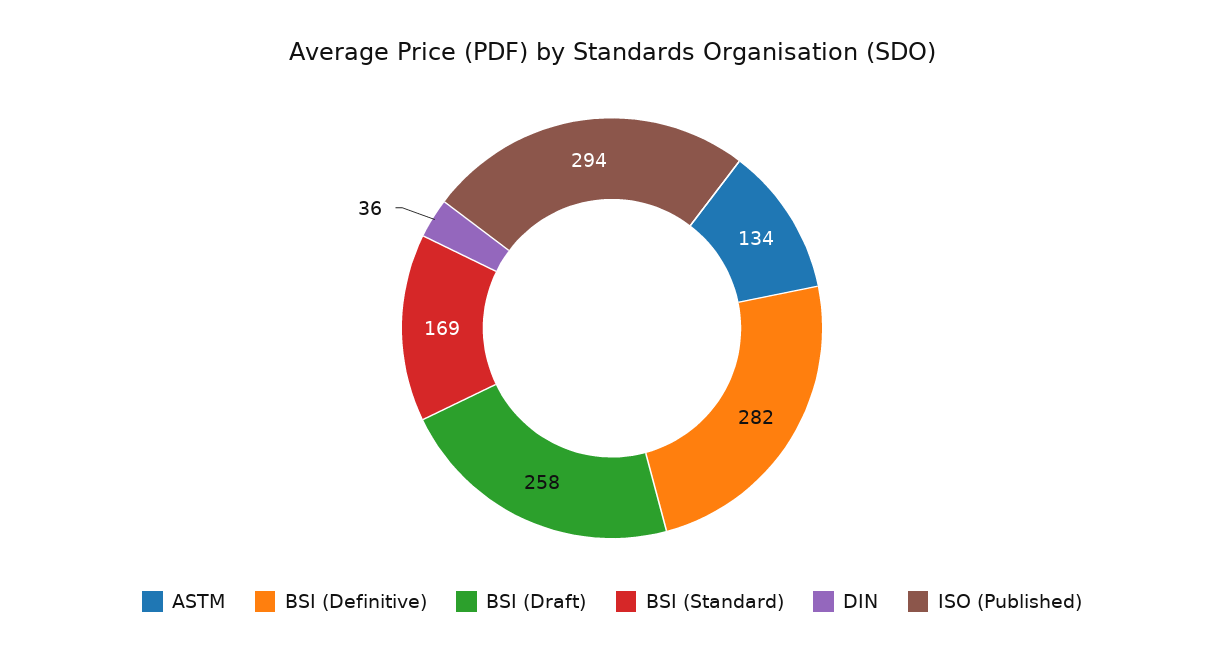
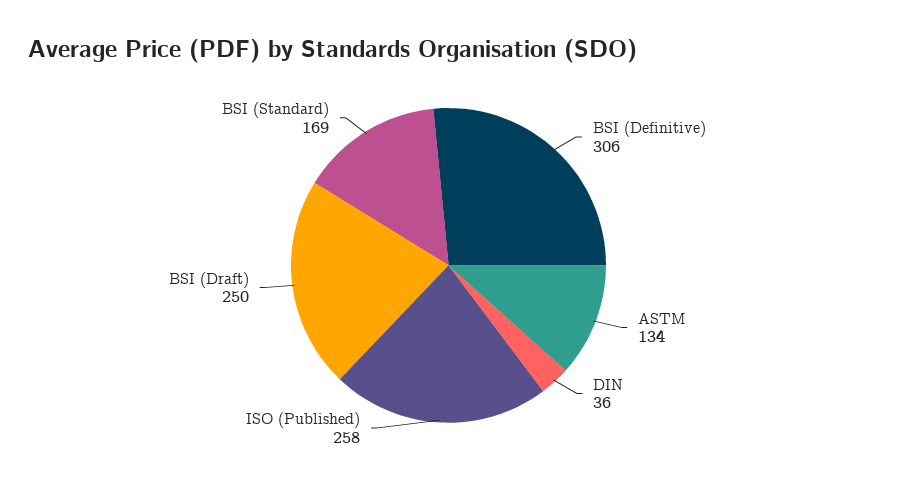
  {
    "ASTM": 134,
-   "BSI (Definitive)": 282,
+   "BSI (Definitive)": 306,
-   "BSI (Draft)": 258,
+   "BSI (Draft)": 250,
    "BSI (Standard)": 169,
    "DIN": 36,
-   "ISO (Published)": 294
+   "ISO (Published)": 258
  }

